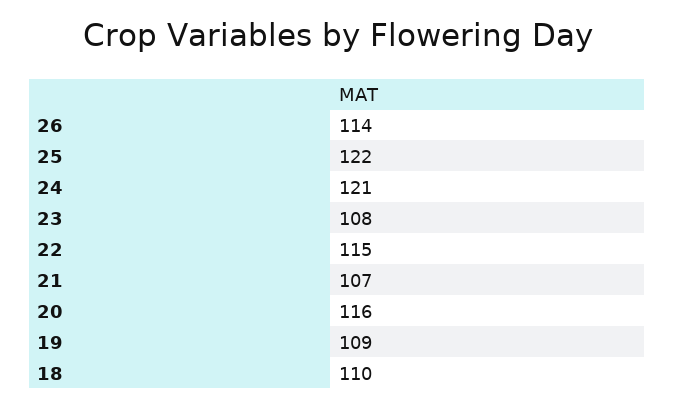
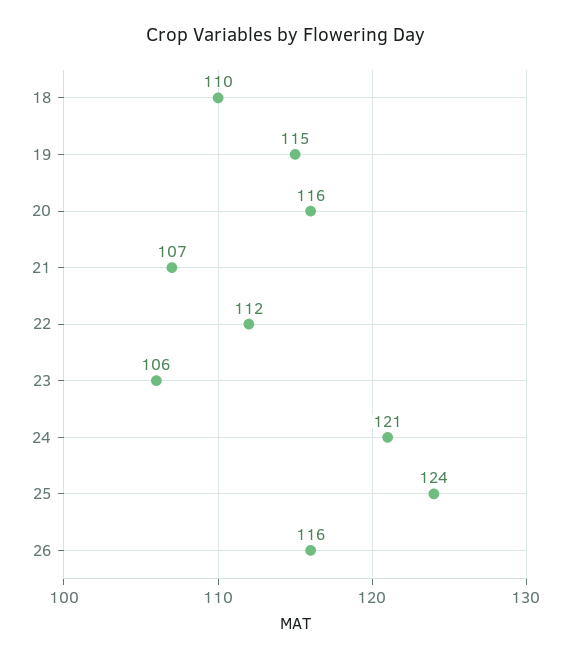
  {
-   "26": 114,
+   "26": 116,
-   "25": 122,
+   "25": 124,
    "24": 121,
-   "23": 108,
+   "23": 106,
-   "22": 115,
+   "22": 112,
    "21": 107,
    "20": 116,
-   "19": 109,
+   "19": 115,
    "18": 110
  }

